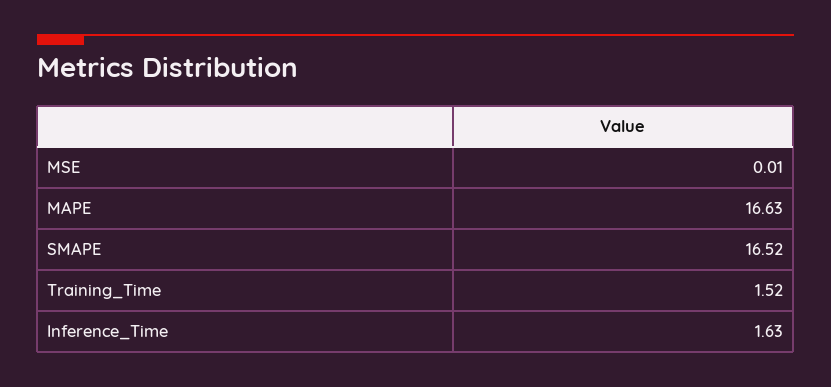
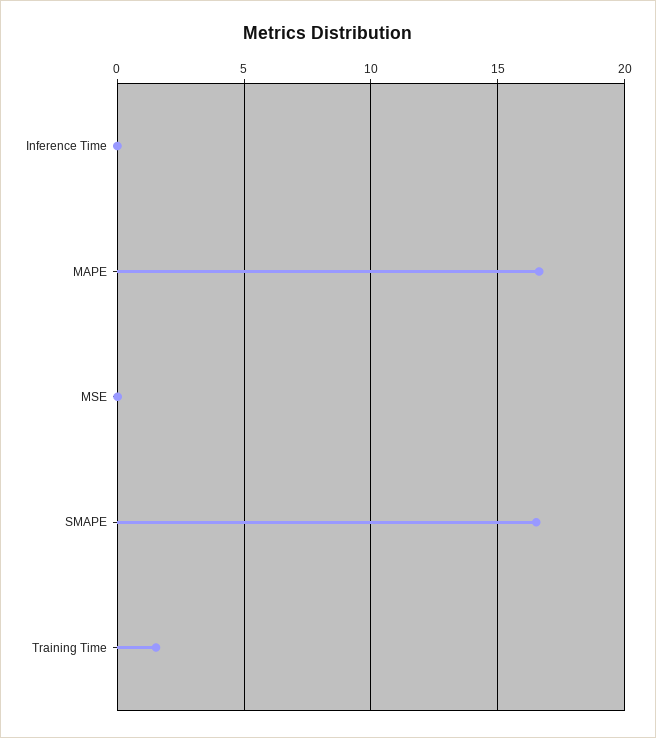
  {
    "MSE": 0.01,
    "MAPE": 16.63,
    "SMAPE": 16.52,
    "Training_Time": 1.52,
-   "Inference_Time": 1.63
+   "Inference_Time": 0
  }

